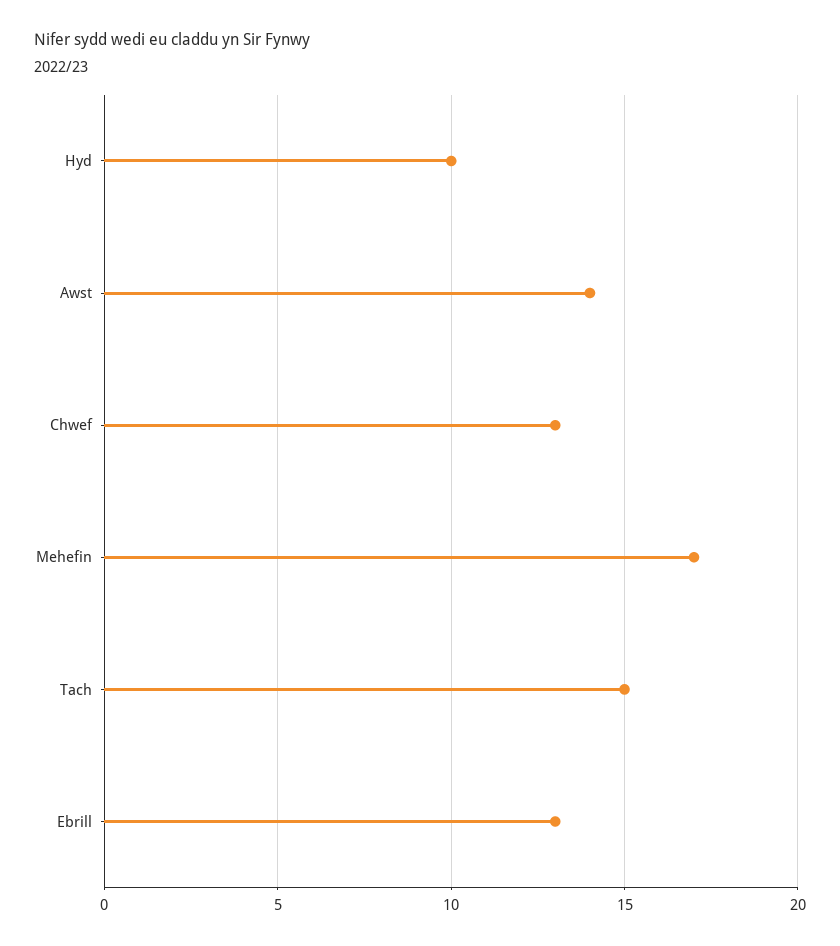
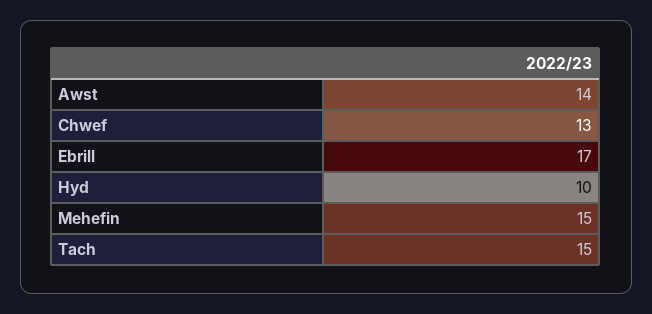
  {
    "Hyd": 10,
    "Awst": 14,
    "Chwef": 13,
-   "Mehefin": 17,
+   "Mehefin": 15,
    "Tach": 15,
-   "Ebrill": 13
+   "Ebrill": 17
  }

